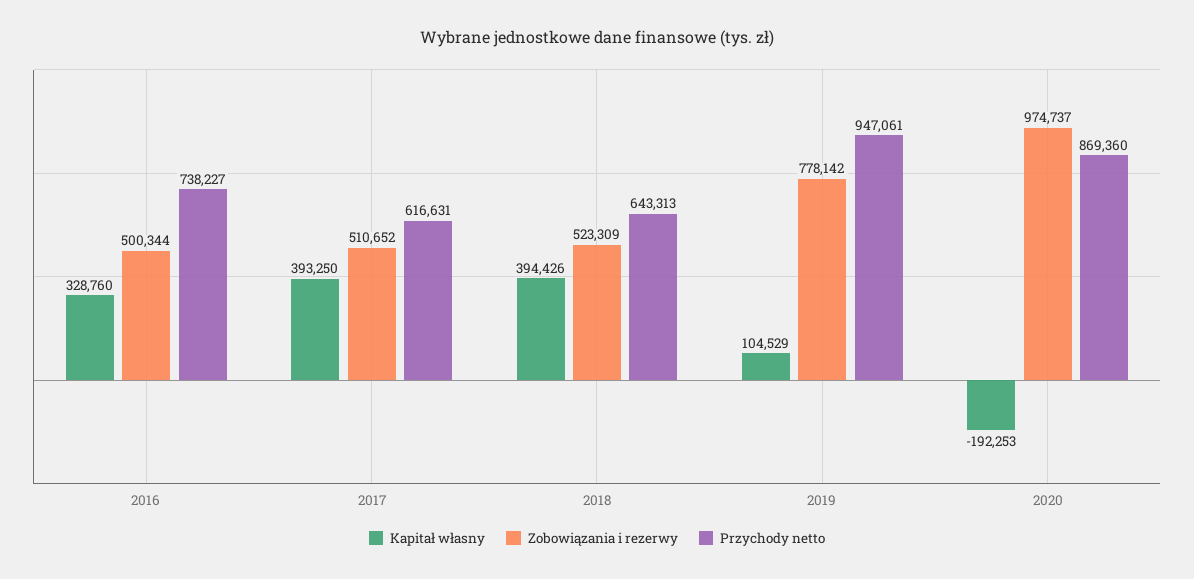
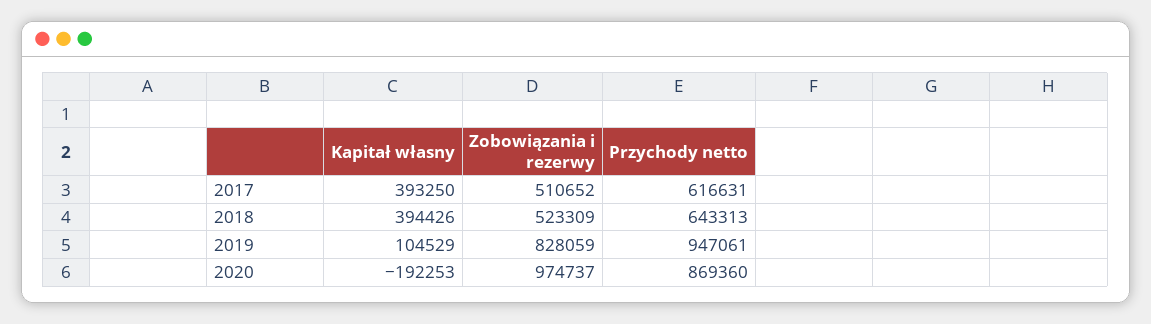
  {
    "Kapitał własny": {
-     "2016": 328760,
      "2017": 393250,
      "2018": 394426,
      "2019": 104529,
      "2020": -192253
    },
    "Zobowiązania i rezerwy": {
-     "2016": 500344,
      "2017": 510652,
      "2018": 523309,
-     "2019": 778142,
+     "2019": 828059,
      "2020": 974737
    },
    "Przychody netto": {
-     "2016": 738227,
      "2017": 616631,
      "2018": 643313,
      "2019": 947061,
      "2020": 869360
    }
  }

